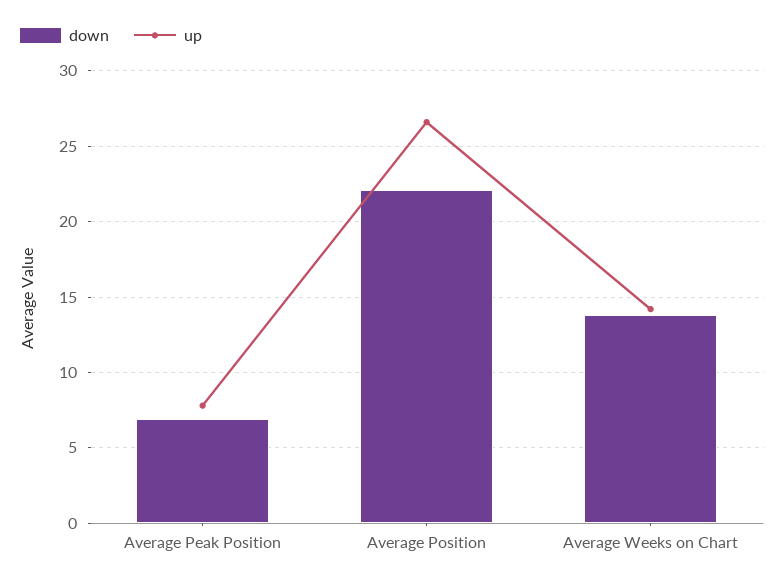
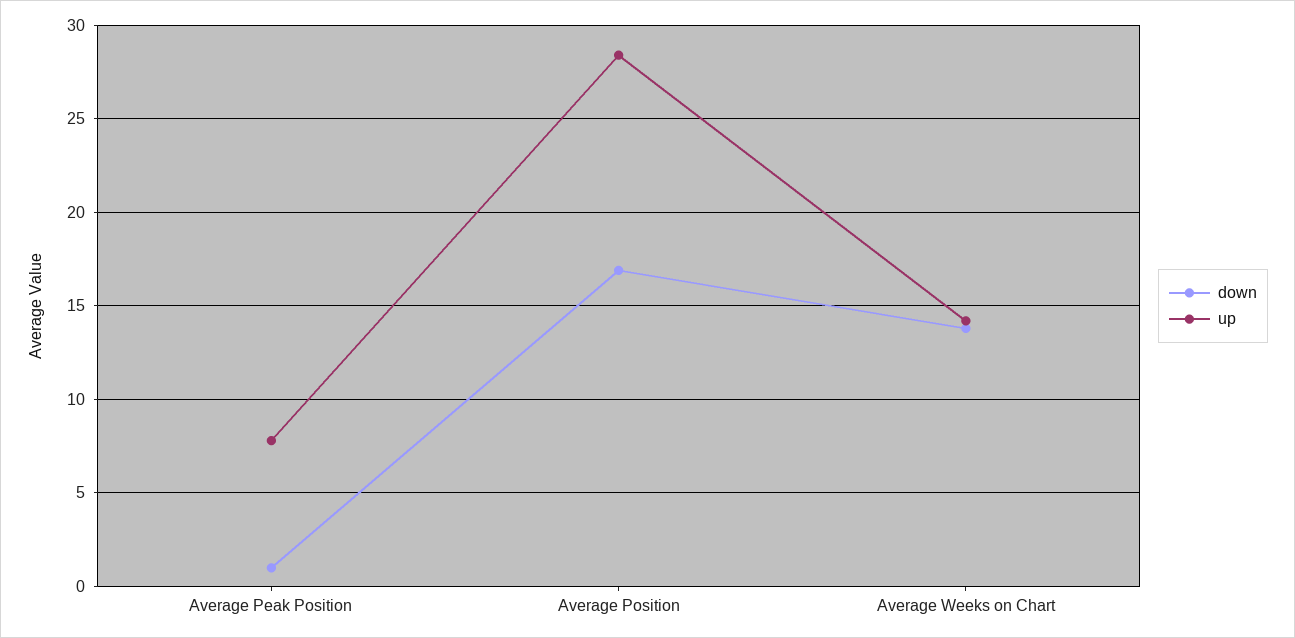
  {
    "down": {
-     "Average Peak Position": 7,
+     "Average Peak Position": 1,
-     "Average Position": 22,
+     "Average Position": 17,
      "Average Weeks on Chart": 14
    },
    "up": {
      "Average Peak Position": 8,
-     "Average Position": 26.5,
+     "Average Position": 28.5,
      "Average Weeks on Chart": 14
    }
  }

